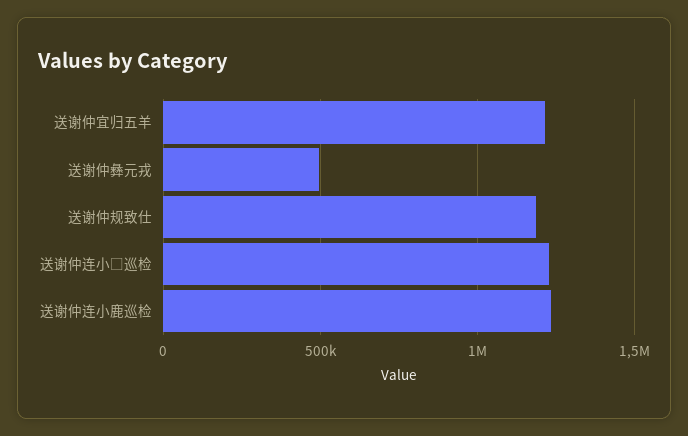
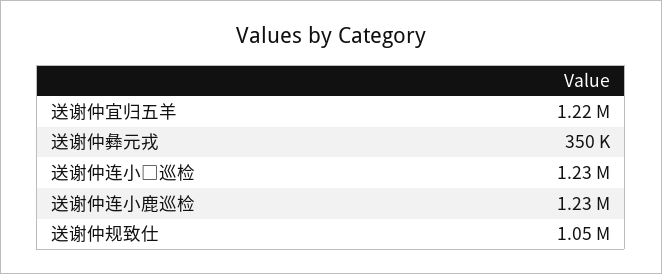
  {
    "送谢仲宜归五羊": 1220000,
-   "送谢仲彝元戎": 500000,
+   "送谢仲彝元戎": 350000,
-   "送谢仲规致仕": 1200000,
+   "送谢仲规致仕": 1050000,
    "送谢仲连小□巡检": 1230000,
    "送谢仲连小鹿巡检": 1230000
  }

